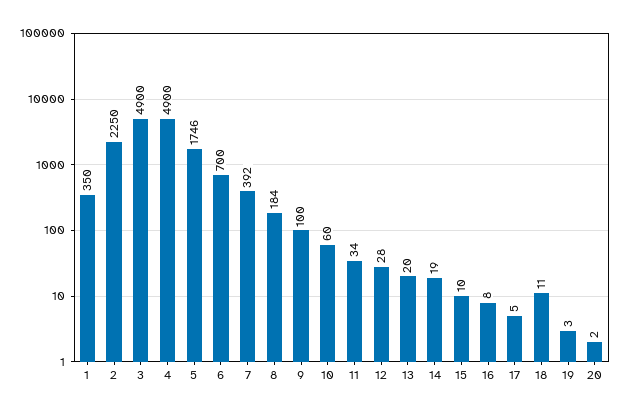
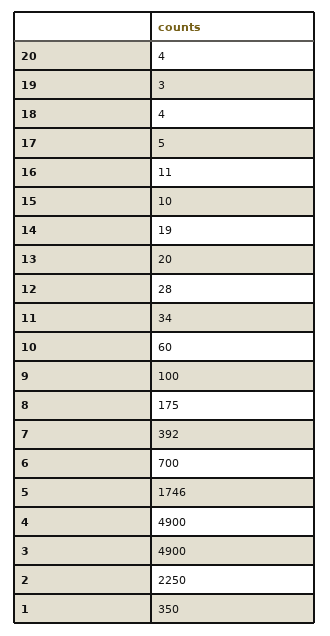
  {
    "1": 350,
    "2": 2250,
    "3": 4900,
    "4": 4900,
    "5": 1746,
    "6": 700,
    "7": 392,
-   "8": 184,
+   "8": 175,
    "9": 100,
    "10": 60,
    "11": 34,
    "12": 28,
    "13": 20,
    "14": 19,
    "15": 10,
-   "16": 8,
+   "16": 11,
    "17": 5,
-   "18": 11,
+   "18": 4,
    "19": 3,
-   "20": 2
+   "20": 4
  }

